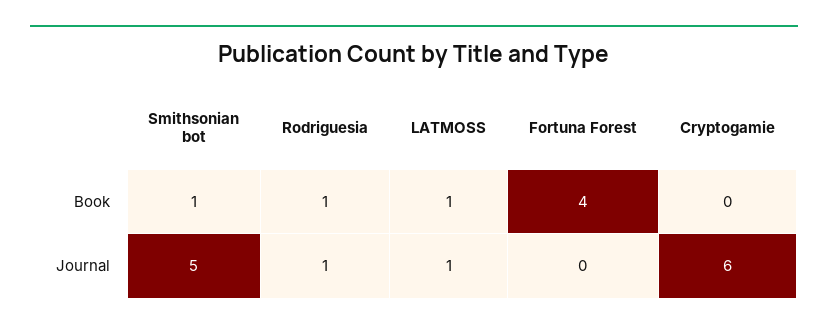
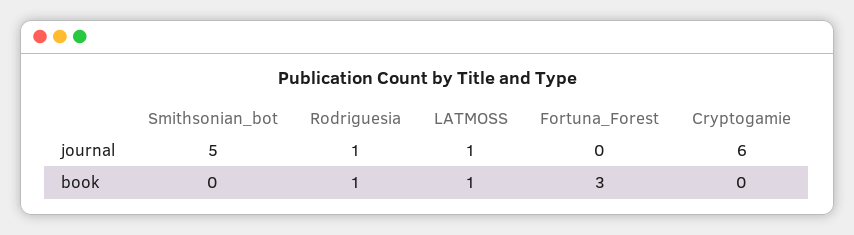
  {
    "Smithsonian bot": {
-     "Book": 1,
+     "Book": 0,
      "Journal": 5
    },
    "Rodriguesia": {
      "Book": 1,
      "Journal": 1
    },
    "LATMOSS": {
      "Book": 1,
      "Journal": 1
    },
    "Fortuna Forest": {
-     "Book": 4,
+     "Book": 3,
      "Journal": 0
    },
    "Cryptogamie": {
      "Book": 0,
      "Journal": 6
    }
  }

